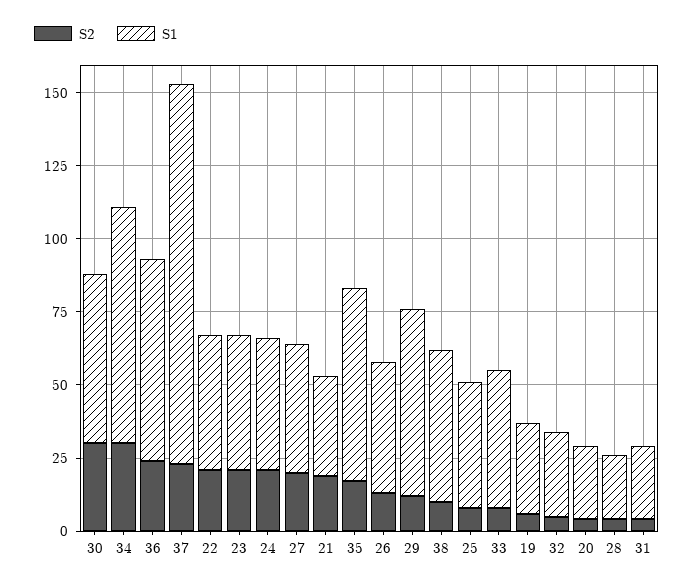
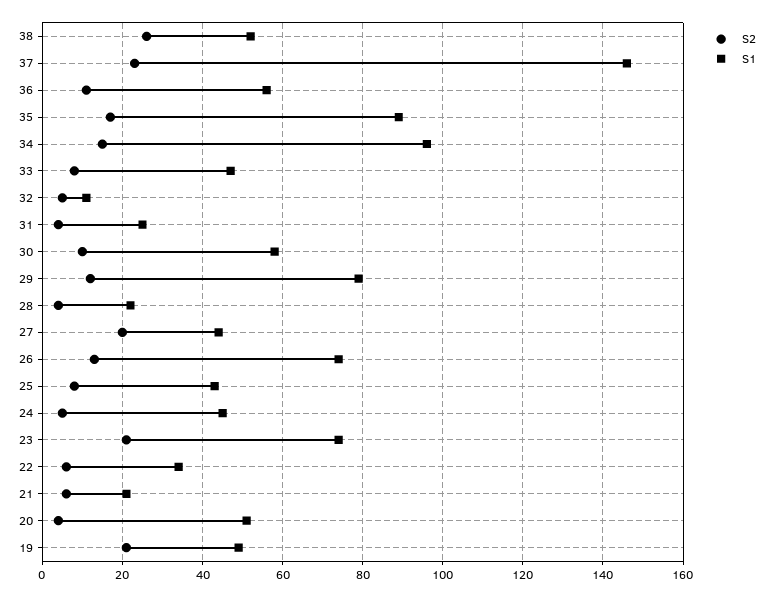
  {
    "S2": {
-     "30": 30,
+     "30": 10,
-     "34": 30,
+     "34": 15,
-     "36": 25,
+     "36": 10,
      "37": 25,
-     "22": 20,
+     "22": 5,
      "23": 20,
-     "24": 20,
+     "24": 5,
      "27": 20,
-     "21": 20,
+     "21": 5,
      "35": 15,
      "26": 15,
      "29": 10,
-     "38": 10,
+     "38": 25,
      "25": 10,
      "33": 10,
-     "19": 5,
+     "19": 20,
      "32": 5,
      "20": 5,
      "28": 5,
      "31": 5
    },
    "S1": {
      "30": 60,
-     "34": 80,
+     "34": 95,
-     "36": 70,
+     "36": 55,
-     "37": 130,
+     "37": 145,
-     "22": 45,
+     "22": 35,
-     "23": 45,
+     "23": 75,
      "24": 45,
      "27": 45,
-     "21": 35,
+     "21": 20,
-     "35": 65,
+     "35": 90,
-     "26": 45,
+     "26": 75,
-     "29": 65,
+     "29": 80,
      "38": 50,
      "25": 45,
      "33": 45,
-     "19": 30,
+     "19": 50,
-     "32": 30,
+     "32": 10,
-     "20": 25,
+     "20": 50,
      "28": 20,
      "31": 25
    }
  }

